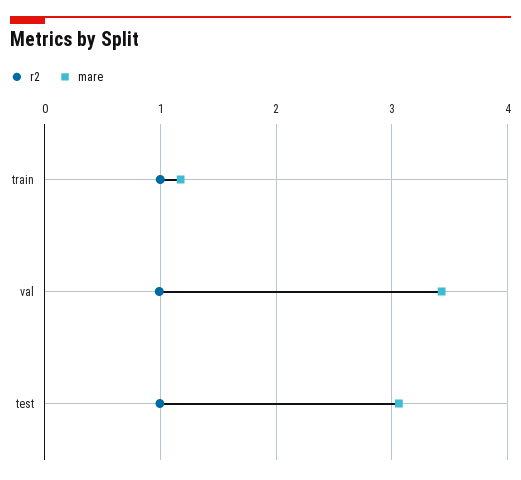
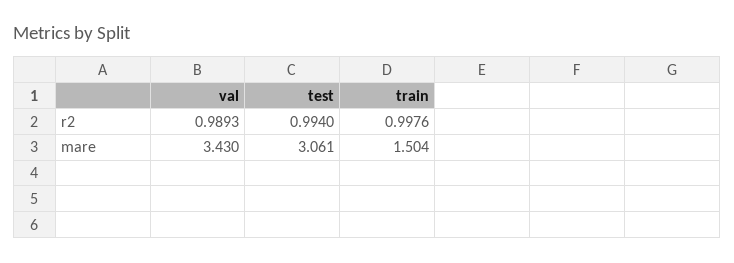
  {
    "r2": {
      "train": 0.9976,
      "val": 0.9893,
      "test": 0.994
    },
    "mare": {
-     "train": 1.2,
+     "train": 1.504,
      "val": 3.43,
      "test": 3.061
    }
  }

